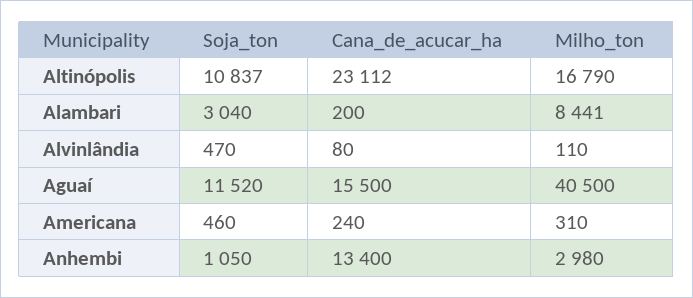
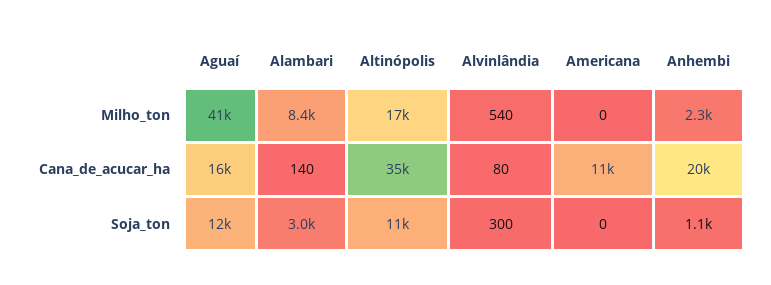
  {
    "Soja_ton": {
      "Altinópolis": 10837,
      "Alambari": 3040,
-     "Alvinlândia": 470,
+     "Alvinlândia": 300,
      "Aguaí": 11520,
-     "Americana": 460,
+     "Americana": 0,
      "Anhembi": 1050
    },
    "Cana_de_acucar_ha": {
-     "Altinópolis": 23112,
+     "Altinópolis": 35000,
-     "Alambari": 200,
+     "Alambari": 140,
      "Alvinlândia": 80,
      "Aguaí": 15500,
-     "Americana": 240,
+     "Americana": 11000,
-     "Anhembi": 13400
+     "Anhembi": 20000
    },
    "Milho_ton": {
      "Altinópolis": 16790,
      "Alambari": 8441,
-     "Alvinlândia": 110,
+     "Alvinlândia": 540,
      "Aguaí": 40500,
-     "Americana": 310,
+     "Americana": 0,
-     "Anhembi": 2980
+     "Anhembi": 2300
    }
  }

